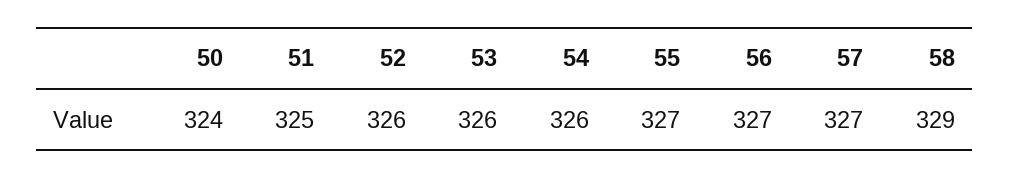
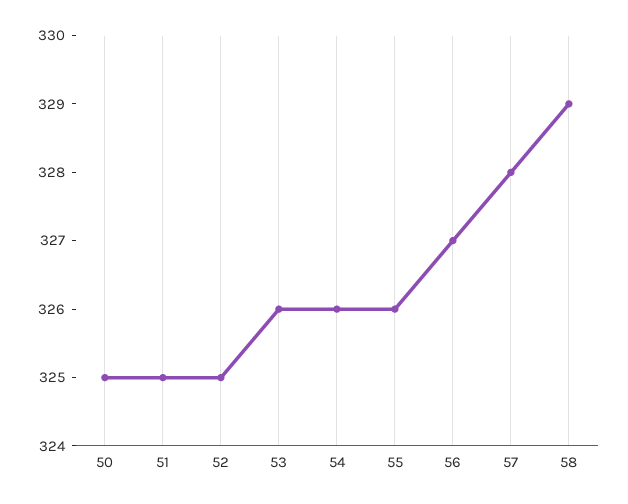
  {
-   "50": 324,
+   "50": 325,
    "51": 325,
-   "52": 326,
+   "52": 325,
    "53": 326,
    "54": 326,
-   "55": 327,
+   "55": 326,
    "56": 327,
-   "57": 327,
+   "57": 328,
    "58": 329
  }

